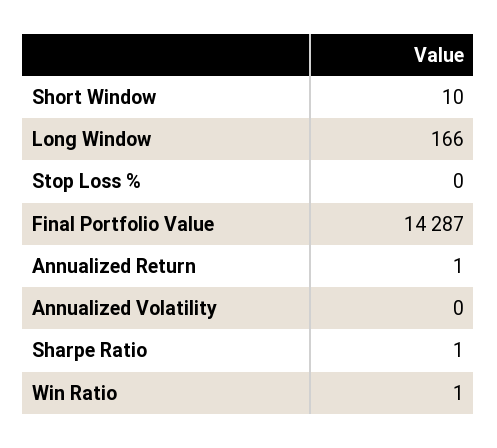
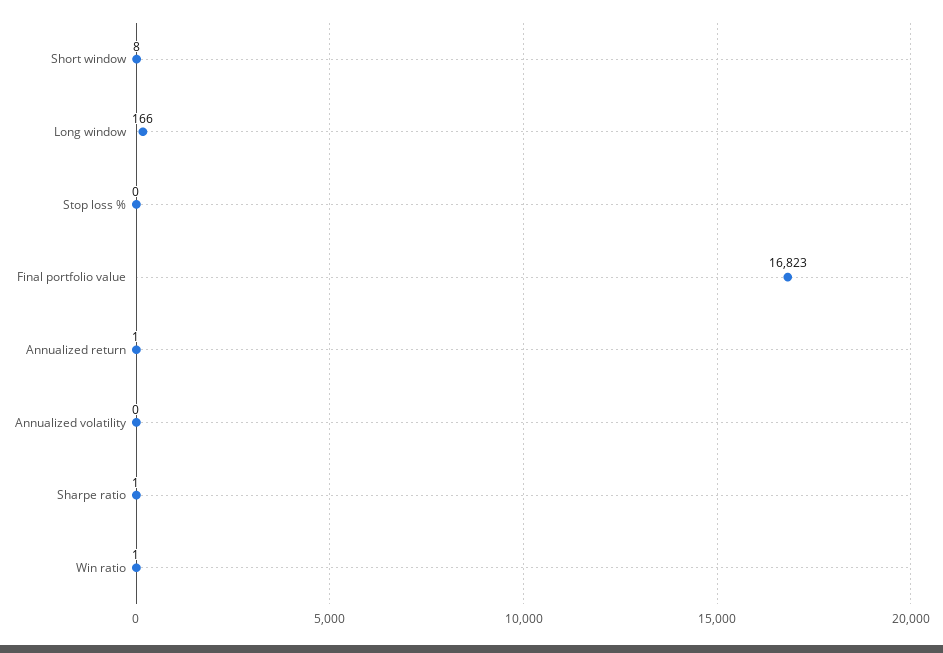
  {
-   "Short Window": 10,
+   "Short Window": 8,
    "Long Window": 166,
    "Stop Loss %": 0,
-   "Final Portfolio Value": 14287,
+   "Final Portfolio Value": 16823,
    "Annualized Return": 1,
    "Annualized Volatility": 0,
    "Sharpe Ratio": 1,
    "Win Ratio": 1
  }

